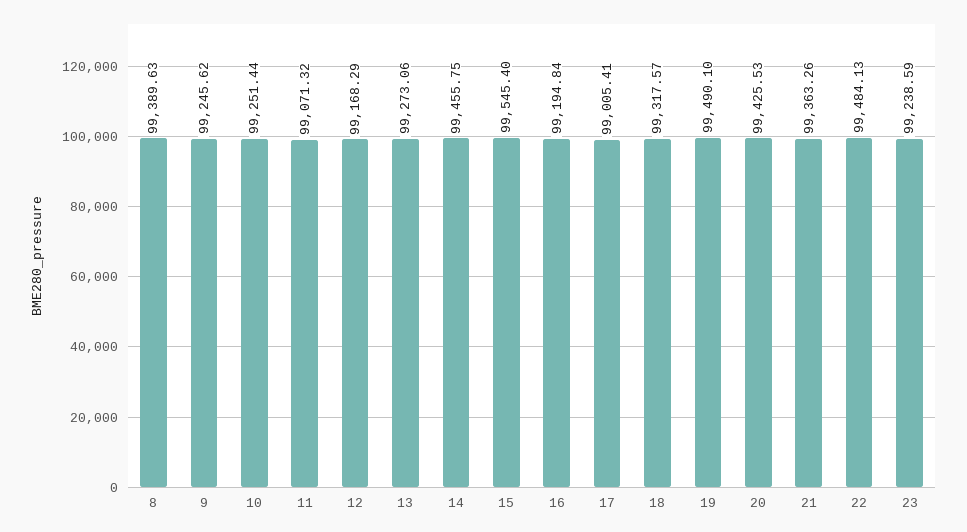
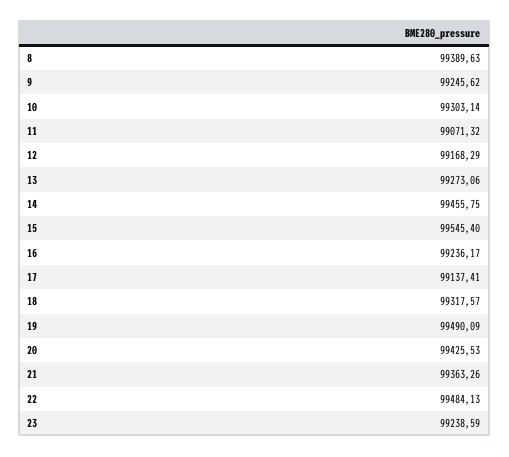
  {
    "8": 99389.63,
    "9": 99245.62,
-   "10": 99251.44,
+   "10": 99303.14,
    "11": 99071.32,
    "12": 99168.29,
    "13": 99273.06,
    "14": 99455.75,
    "15": 99545.4,
-   "16": 99194.84,
+   "16": 99236.17,
-   "17": 99005.41,
+   "17": 99137.41,
    "18": 99317.57,
-   "19": 99490.1,
+   "19": 99490.09,
    "20": 99425.53,
    "21": 99363.26,
    "22": 99484.13,
    "23": 99238.59
  }

